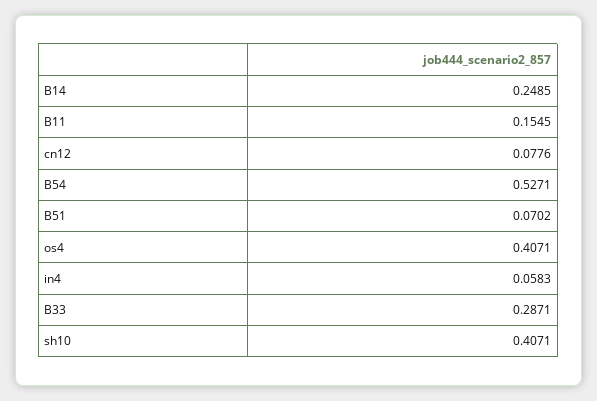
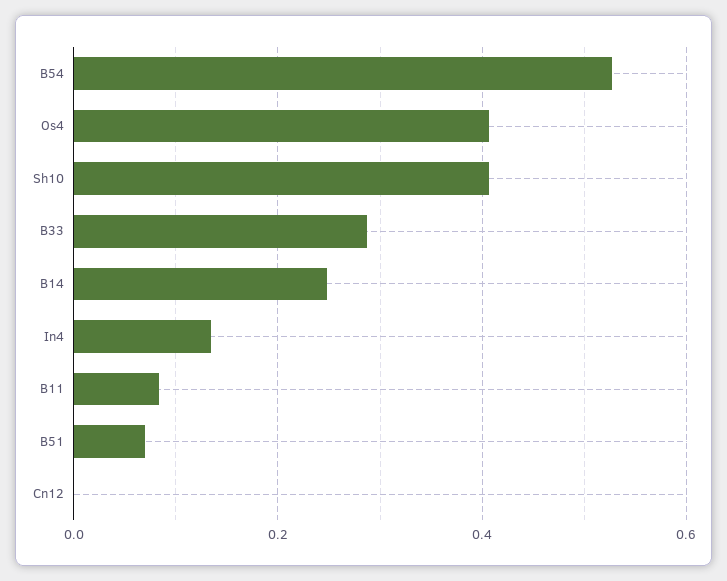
  {
    "B14": 0.2485,
-   "B11": 0.1545,
+   "B11": 0.08,
-   "cn12": 0.0776,
+   "cn12": 0,
    "B54": 0.5271,
    "B51": 0.0702,
    "os4": 0.4071,
-   "in4": 0.0583,
+   "in4": 0.14,
    "B33": 0.2871,
    "sh10": 0.4071
  }

